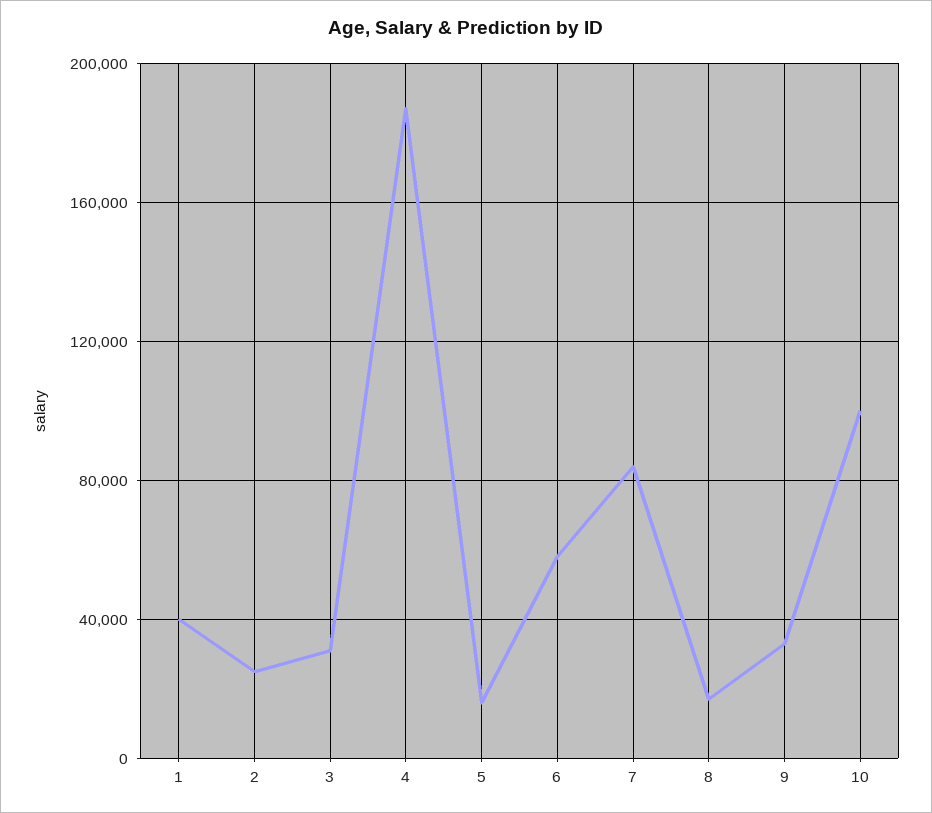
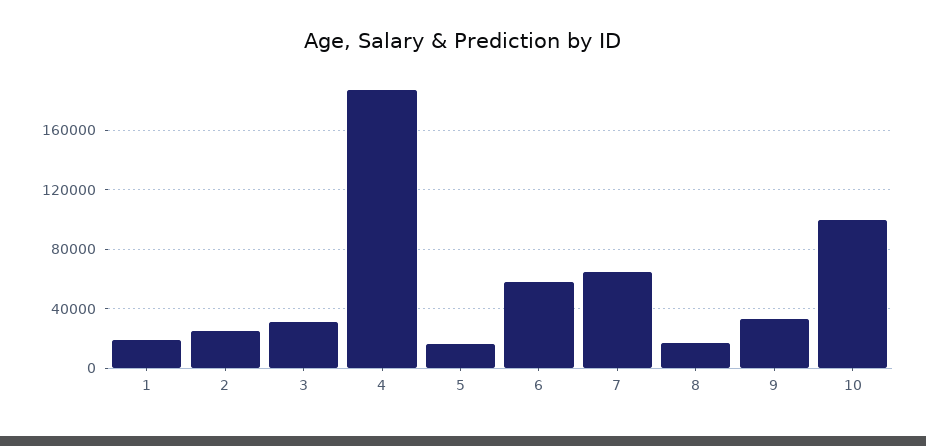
  {
-   "1": 40000,
+   "1": 20000,
    "2": 25000,
    "3": 30000,
    "4": 185000,
    "5": 15000,
    "6": 60000,
-   "7": 85000,
+   "7": 65000,
    "8": 15000,
    "9": 35000,
    "10": 100000
  }

